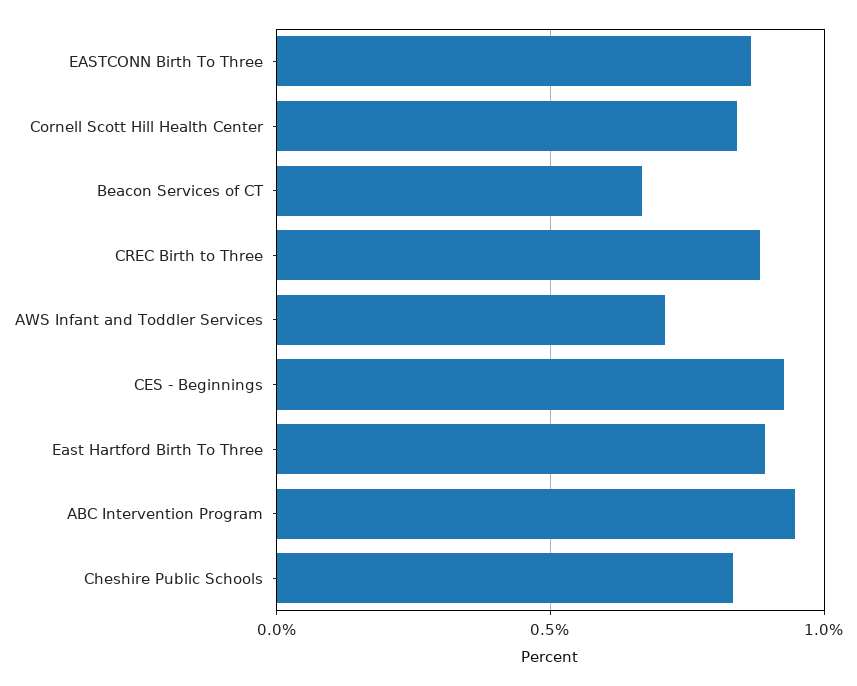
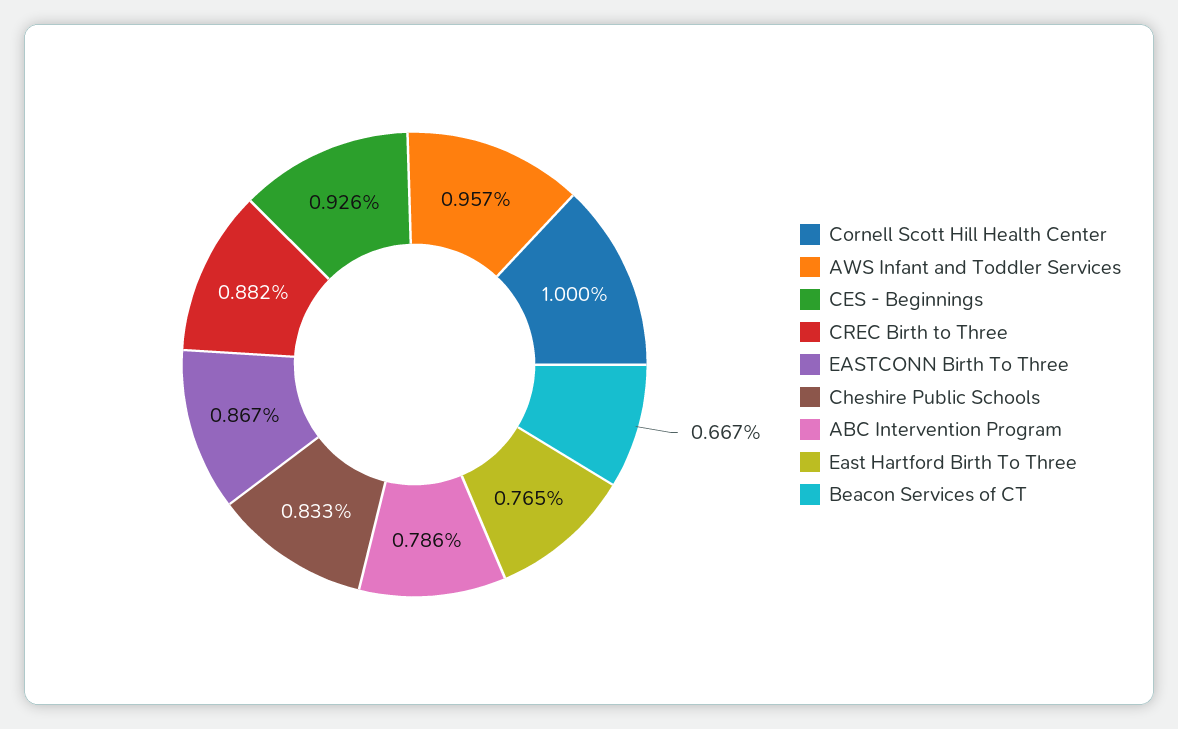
  {
    "EASTCONN Birth To Three": 0.867,
-   "Cornell Scott Hill Health Center": 0.85,
+   "Cornell Scott Hill Health Center": 1,
    "Beacon Services of CT": 0.667,
    "CREC Birth to Three": 0.882,
-   "AWS Infant and Toddler Services": 0.7,
+   "AWS Infant and Toddler Services": 0.957,
    "CES - Beginnings": 0.926,
-   "East Hartford Birth To Three": 0.9,
+   "East Hartford Birth To Three": 0.765,
-   "ABC Intervention Program": 0.95,
+   "ABC Intervention Program": 0.786,
    "Cheshire Public Schools": 0.833
  }

